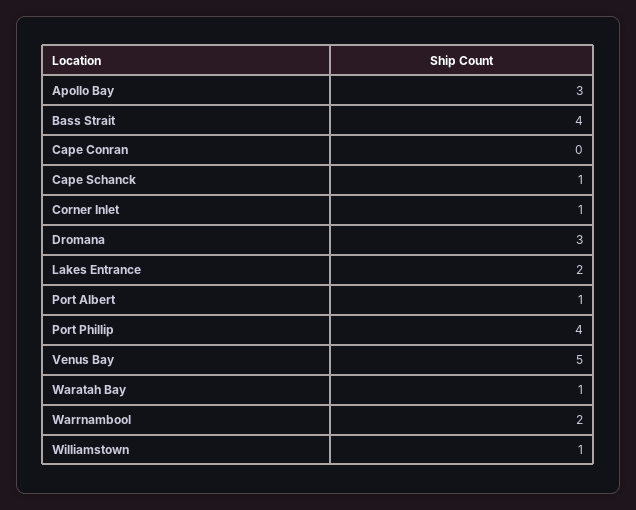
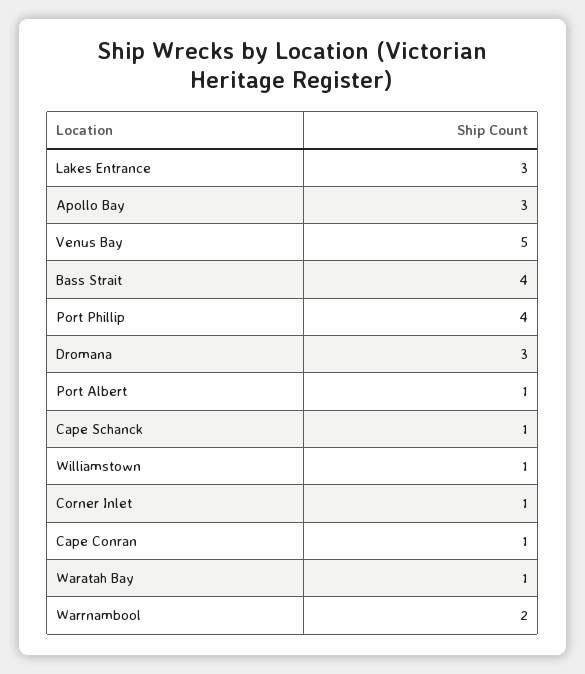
  {
    "Apollo Bay": 3,
    "Bass Strait": 4,
-   "Cape Conran": 0,
+   "Cape Conran": 1,
    "Cape Schanck": 1,
    "Corner Inlet": 1,
    "Dromana": 3,
-   "Lakes Entrance": 2,
+   "Lakes Entrance": 3,
    "Port Albert": 1,
    "Port Phillip": 4,
    "Venus Bay": 5,
    "Waratah Bay": 1,
    "Warrnambool": 2,
    "Williamstown": 1
  }

